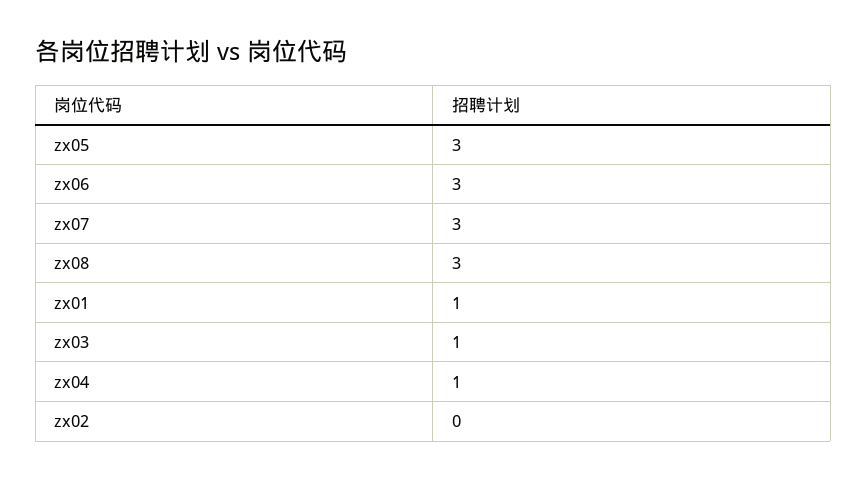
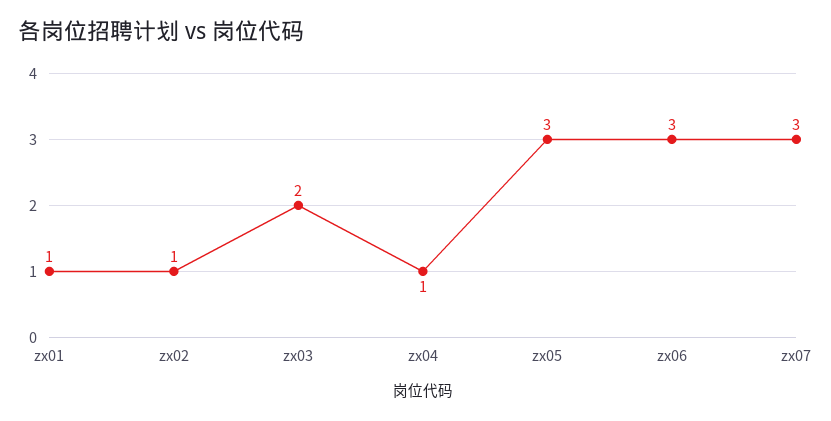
  {
    "zx05": 3,
    "zx06": 3,
    "zx07": 3,
-   "zx08": 3,
    "zx01": 1,
-   "zx03": 1,
+   "zx03": 2,
    "zx04": 1,
-   "zx02": 0
+   "zx02": 1
  }

